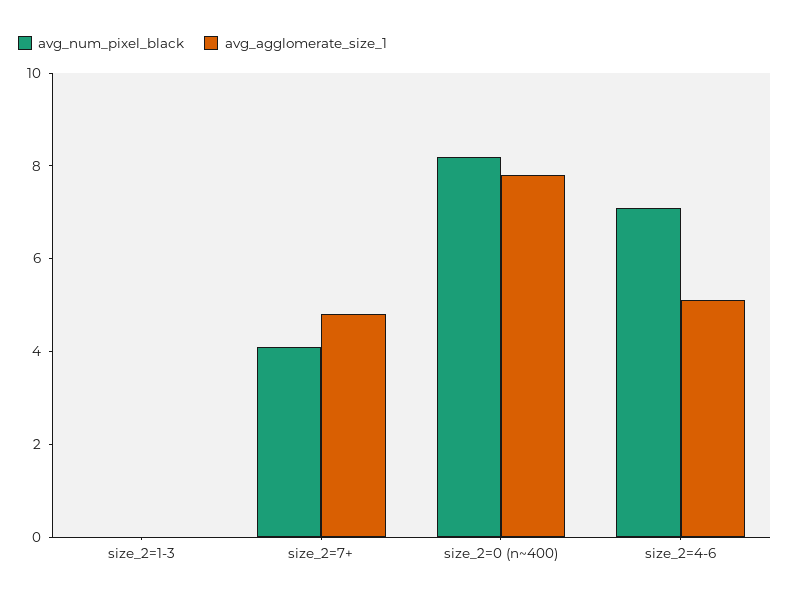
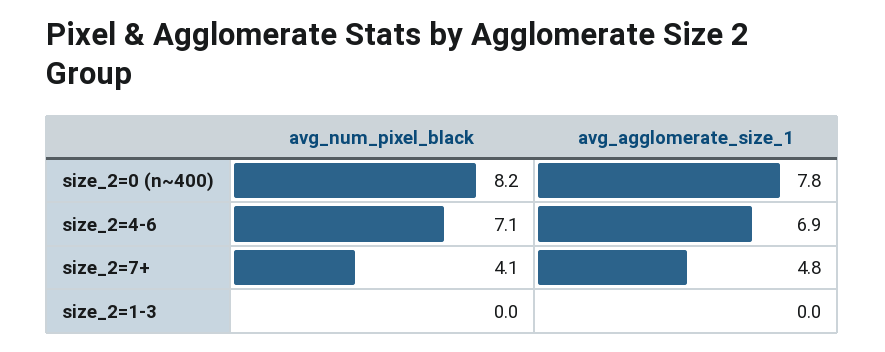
  {
    "avg_num_pixel_black": {
      "size_2=1-3": 0,
      "size_2=7+": 4.1,
      "size_2=0 (n~400)": 8.2,
      "size_2=4-6": 7.1
    },
    "avg_agglomerate_size_1": {
      "size_2=1-3": 0,
      "size_2=7+": 4.8,
      "size_2=0 (n~400)": 7.8,
-     "size_2=4-6": 5
+     "size_2=4-6": 6.9
    }
  }

